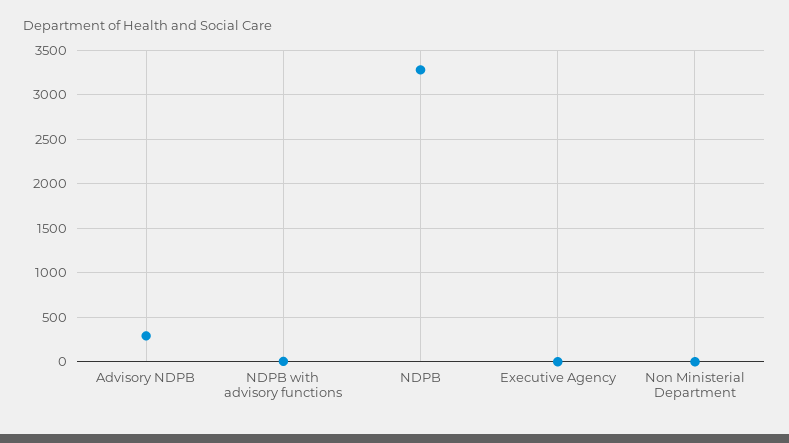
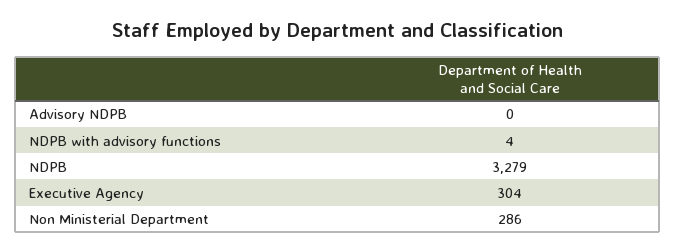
  {
-   "Advisory NDPB": 300,
+   "Advisory NDPB": 0,
    "NDPB with advisory functions": 4,
    "NDPB": 3279,
-   "Executive Agency": 0,
+   "Executive Agency": 304,
-   "Non Ministerial Department": 0
+   "Non Ministerial Department": 286
  }

